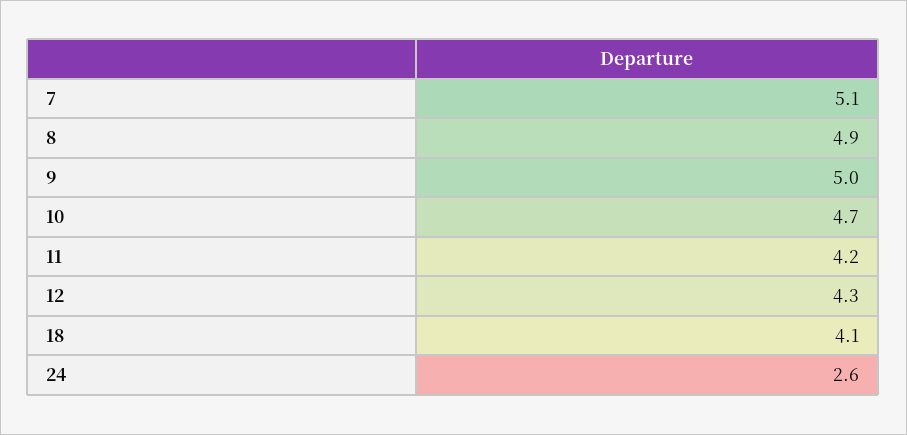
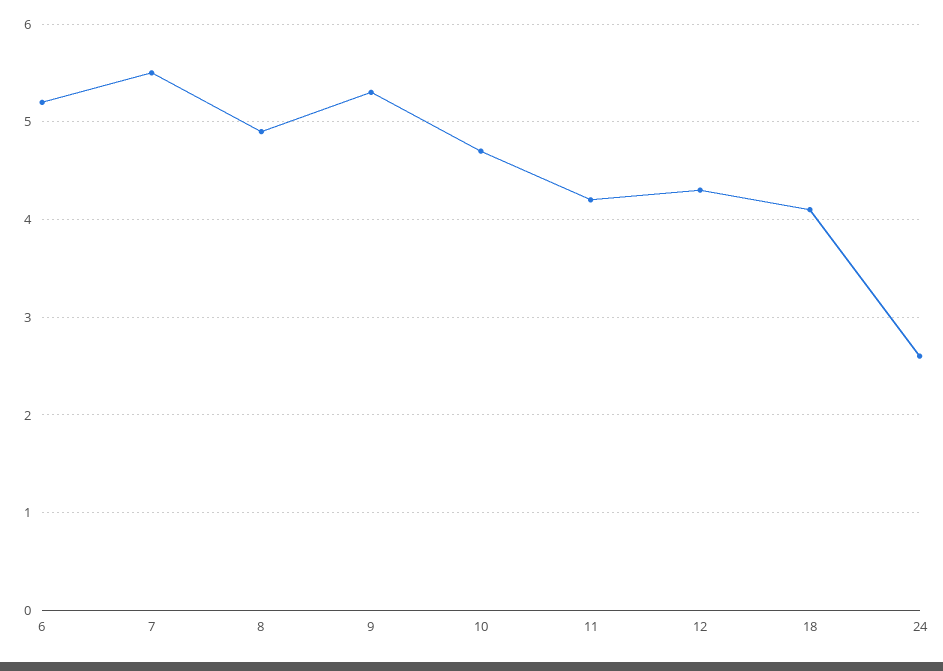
  {
-   "7": 5.1,
+   "7": 5.5,
    "8": 4.9,
-   "9": 5,
+   "9": 5.3,
    "10": 4.7,
    "11": 4.2,
    "12": 4.3,
    "18": 4.1,
-   "24": 2.6
+   "24": 2.6,
+   "6": 5.2
  }

